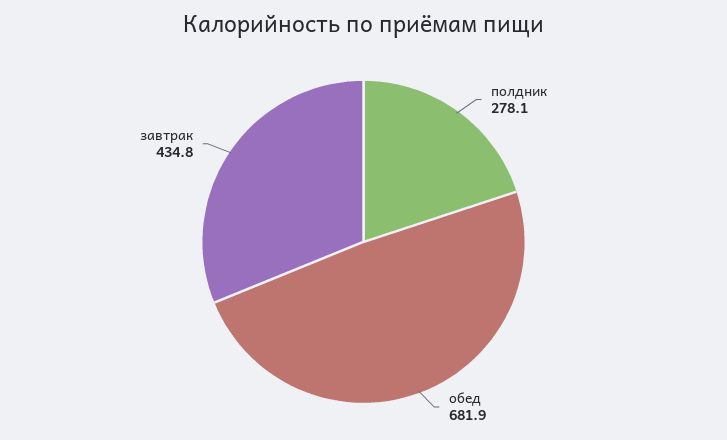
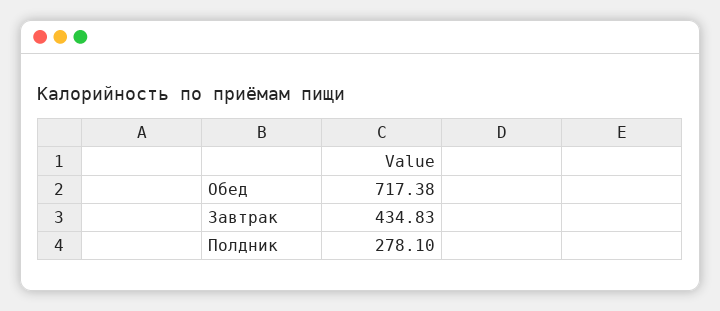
  {
    "полдник": 278.1,
-   "обед": 681.9,
+   "обед": 717.38,
    "завтрак": 434.83
  }

